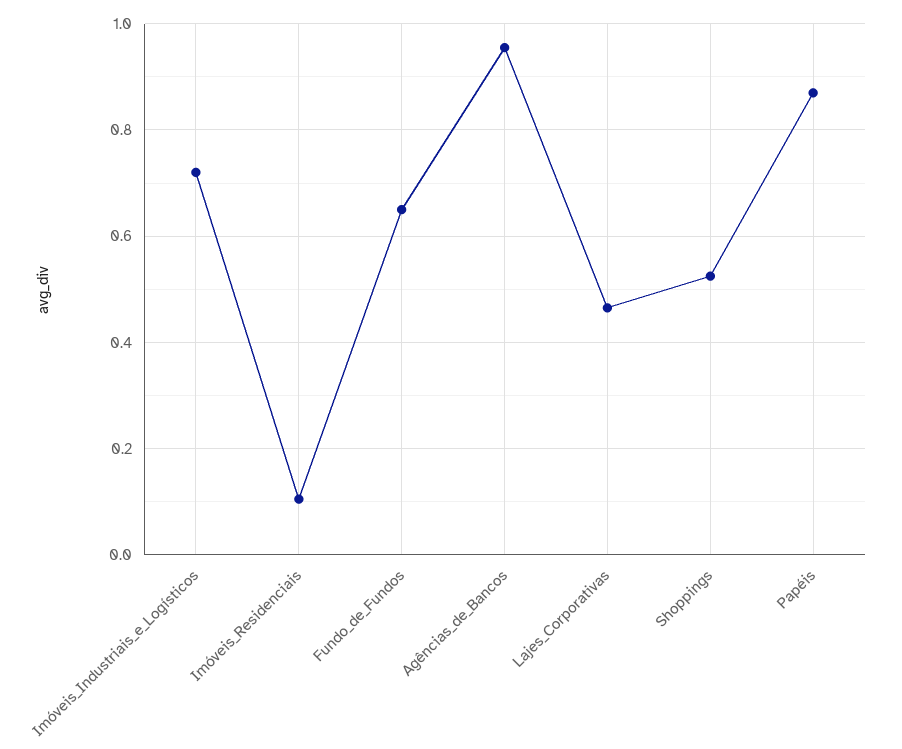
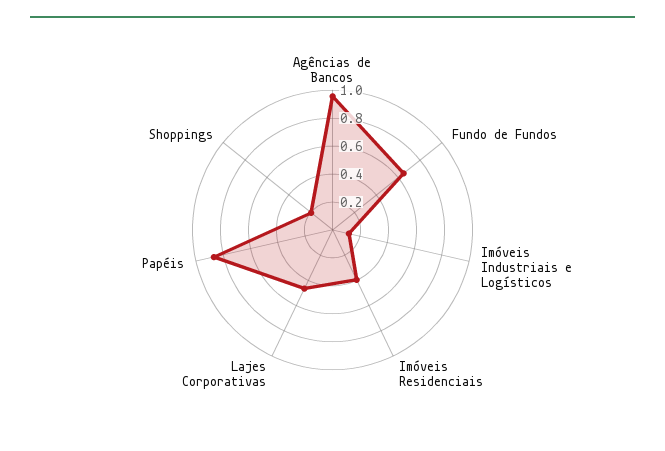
  {
-   "Imóveis_Industriais_e_Logísticos": 0.72,
+   "Imóveis_Industriais_e_Logísticos": 0.1,
-   "Imóveis_Residenciais": 0.1,
+   "Imóveis_Residenciais": 0.4,
    "Fundo_de_Fundos": 0.66,
    "Agências_de_Bancos": 0.96,
    "Lajes_Corporativas": 0.46,
-   "Shoppings": 0.52,
+   "Shoppings": 0.2,
    "Papéis": 0.88
  }

